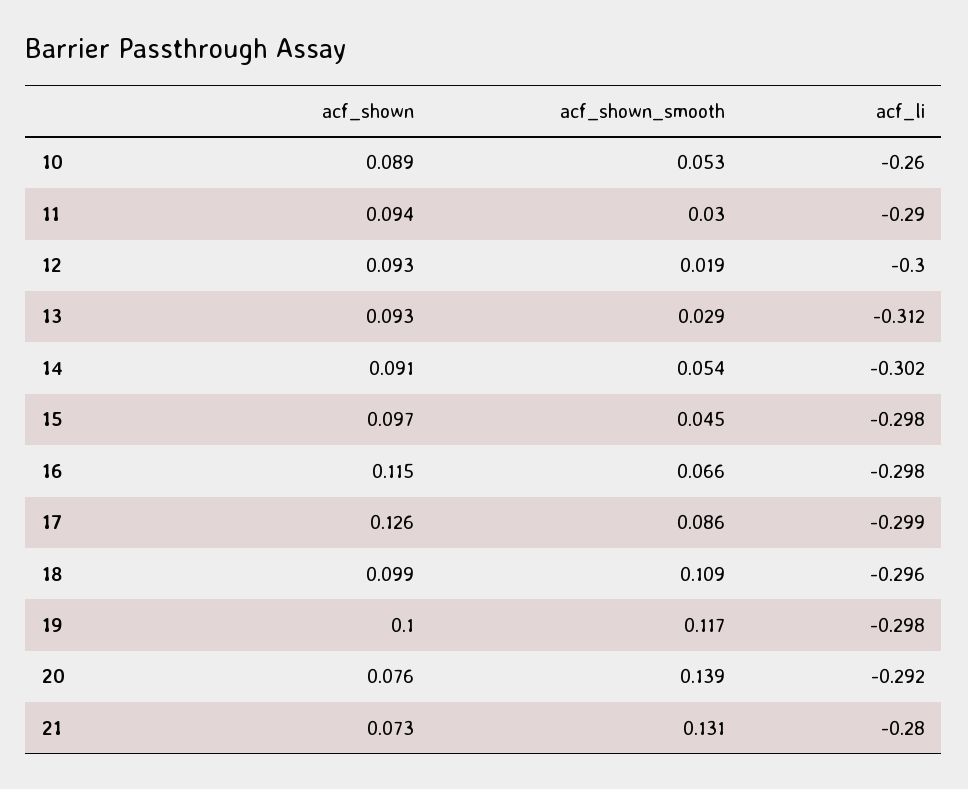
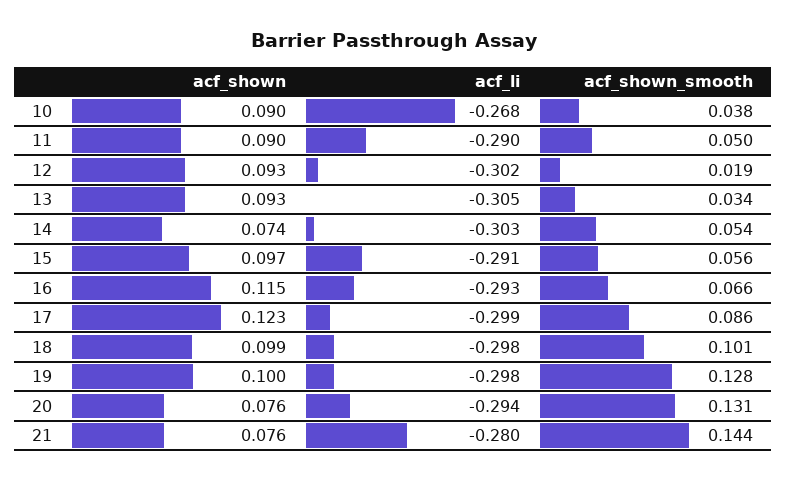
  {
    "acf_shown": {
-     "10": 0.089,
+     "10": 0.09,
-     "11": 0.094,
+     "11": 0.09,
      "12": 0.093,
      "13": 0.093,
-     "14": 0.091,
+     "14": 0.074,
      "15": 0.097,
      "16": 0.115,
-     "17": 0.126,
+     "17": 0.123,
      "18": 0.099,
      "19": 0.1,
      "20": 0.076,
-     "21": 0.073
+     "21": 0.076
    },
    "acf_shown_smooth": {
-     "10": 0.053,
+     "10": 0.038,
-     "11": 0.03,
+     "11": 0.05,
      "12": 0.019,
-     "13": 0.029,
+     "13": 0.034,
      "14": 0.054,
-     "15": 0.045,
+     "15": 0.056,
      "16": 0.066,
      "17": 0.086,
-     "18": 0.109,
+     "18": 0.101,
-     "19": 0.117,
+     "19": 0.128,
-     "20": 0.139,
+     "20": 0.131,
-     "21": 0.131
+     "21": 0.144
    },
    "acf_li": {
-     "10": -0.26,
+     "10": -0.268,
      "11": -0.29,
-     "12": -0.3,
+     "12": -0.302,
-     "13": -0.312,
+     "13": -0.305,
-     "14": -0.302,
+     "14": -0.303,
-     "15": -0.298,
+     "15": -0.291,
-     "16": -0.298,
+     "16": -0.293,
      "17": -0.299,
-     "18": -0.296,
+     "18": -0.298,
      "19": -0.298,
-     "20": -0.292,
+     "20": -0.294,
      "21": -0.28
    }
  }

